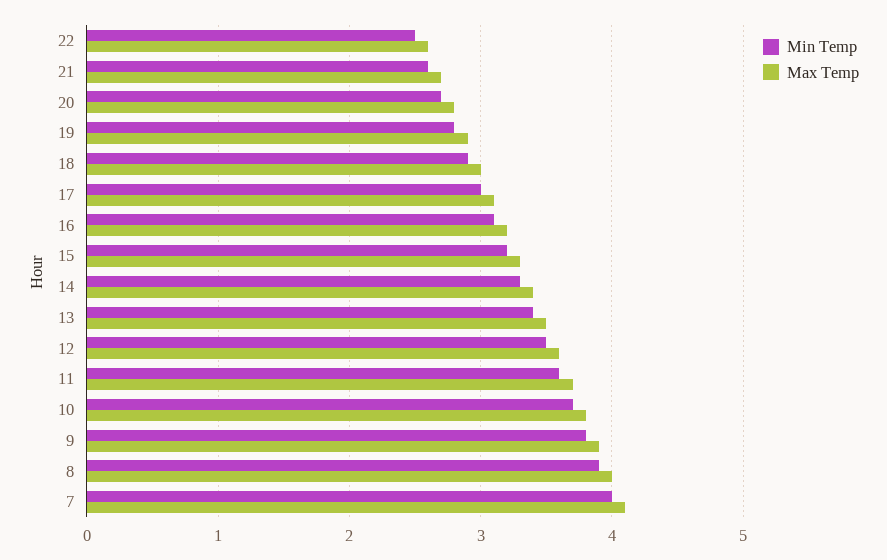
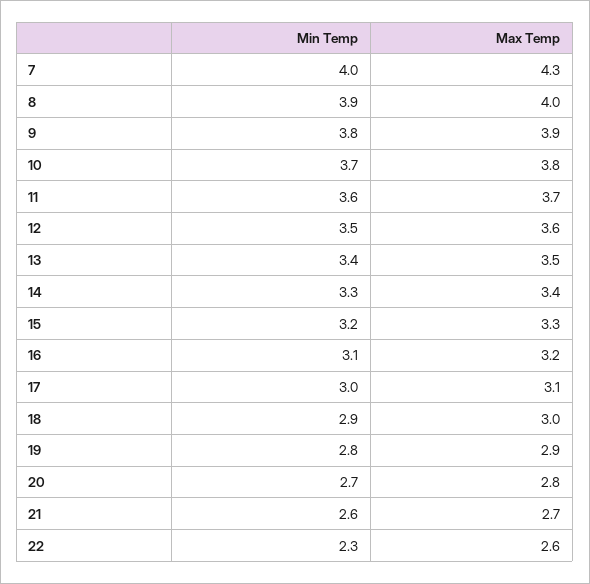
  {
    "Min Temp": {
-     "22": 2.5,
+     "22": 2.3,
      "21": 2.6,
      "20": 2.7,
      "19": 2.8,
      "18": 2.9,
      "17": 3,
      "16": 3.1,
      "15": 3.2,
      "14": 3.3,
      "13": 3.4,
      "12": 3.5,
      "11": 3.6,
      "10": 3.7,
      "9": 3.8,
      "8": 3.9,
      "7": 4
    },
    "Max Temp": {
      "22": 2.6,
      "21": 2.7,
      "20": 2.8,
      "19": 2.9,
      "18": 3,
      "17": 3.1,
      "16": 3.2,
      "15": 3.3,
      "14": 3.4,
      "13": 3.5,
      "12": 3.6,
      "11": 3.7,
      "10": 3.8,
      "9": 3.9,
      "8": 4,
-     "7": 4.1
+     "7": 4.3
    }
  }

